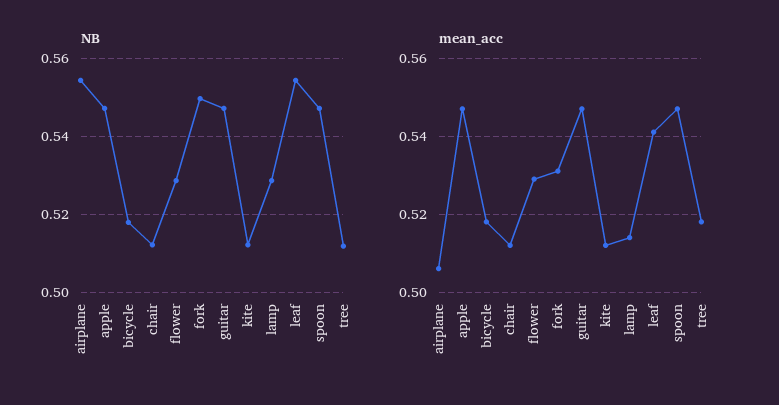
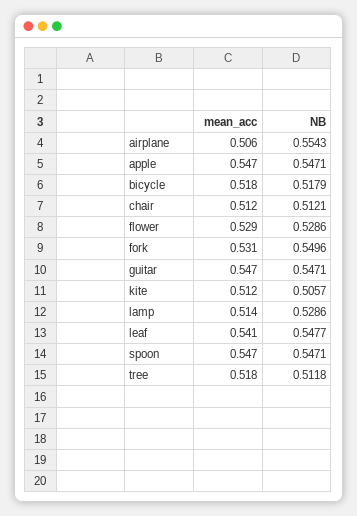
  {
    "NB": {
      "airplane": 0.5543,
      "apple": 0.5471,
      "bicycle": 0.5179,
      "chair": 0.5121,
      "flower": 0.5286,
      "fork": 0.5496,
      "guitar": 0.5471,
-     "kite": 0.512,
+     "kite": 0.5057,
      "lamp": 0.5286,
-     "leaf": 0.554,
+     "leaf": 0.5477,
      "spoon": 0.5471,
      "tree": 0.5118
    },
    "mean_acc": {
      "airplane": 0.506,
      "apple": 0.547,
      "bicycle": 0.518,
      "chair": 0.512,
      "flower": 0.529,
      "fork": 0.531,
      "guitar": 0.547,
      "kite": 0.512,
      "lamp": 0.514,
      "leaf": 0.541,
      "spoon": 0.547,
      "tree": 0.518
    }
  }

